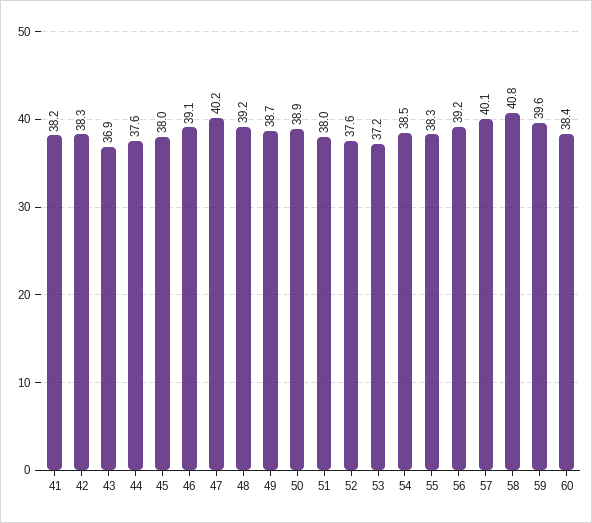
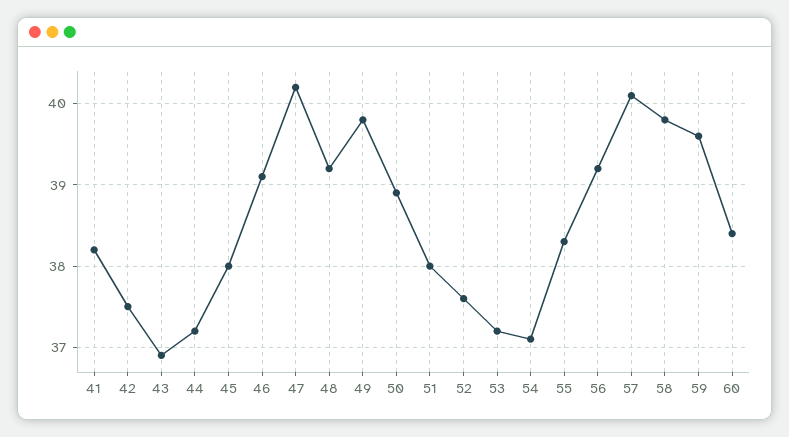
  {
    "41": 38.2,
-   "42": 38.3,
+   "42": 37.5,
    "43": 36.9,
-   "44": 37.6,
+   "44": 37.2,
    "45": 38,
    "46": 39.1,
    "47": 40.2,
    "48": 39.2,
-   "49": 38.7,
+   "49": 39.8,
    "50": 38.9,
    "51": 38,
    "52": 37.6,
    "53": 37.2,
-   "54": 38.5,
+   "54": 37.1,
    "55": 38.3,
    "56": 39.2,
    "57": 40.1,
-   "58": 40.8,
+   "58": 39.8,
    "59": 39.6,
    "60": 38.4
  }

